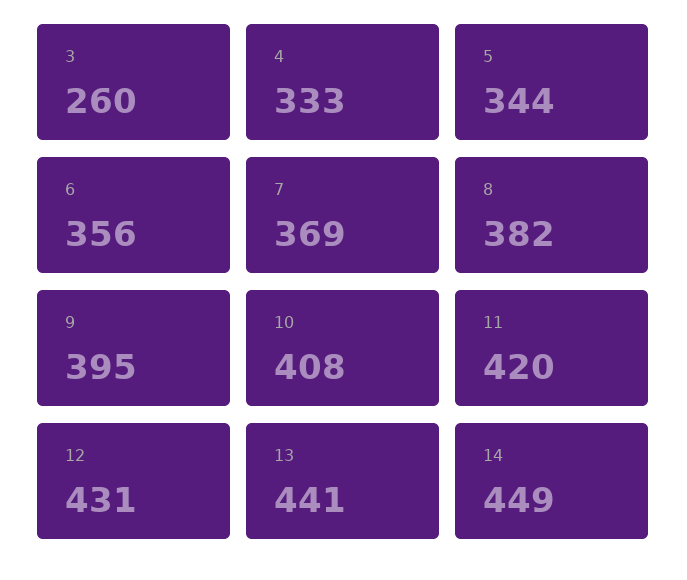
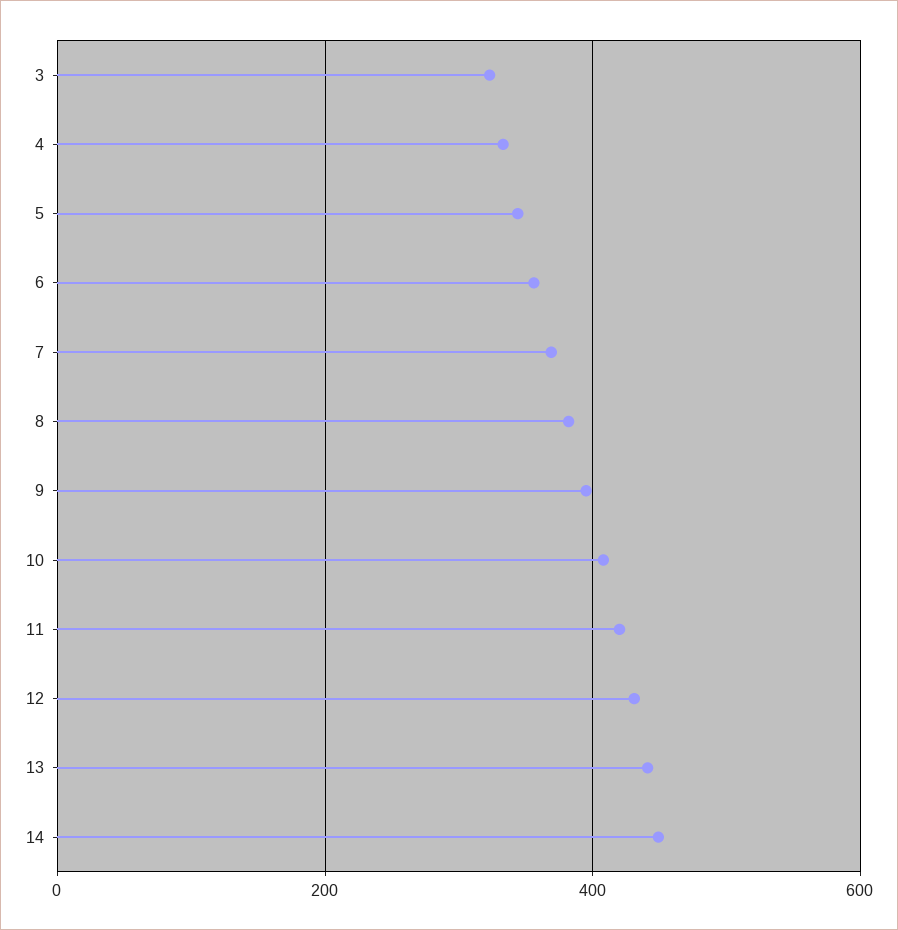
  {
-   "3": 260,
+   "3": 320,
    "4": 333,
    "5": 344,
    "6": 356,
    "7": 369,
    "8": 382,
    "9": 395,
    "10": 408,
    "11": 420,
    "12": 431,
    "13": 441,
    "14": 449
  }

